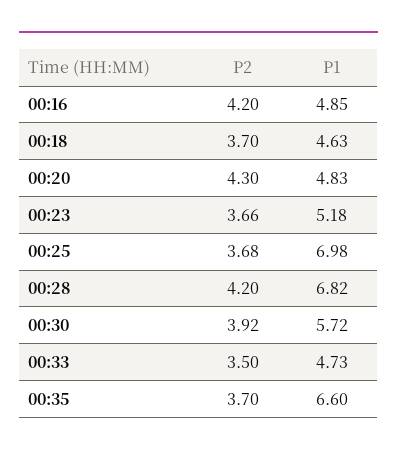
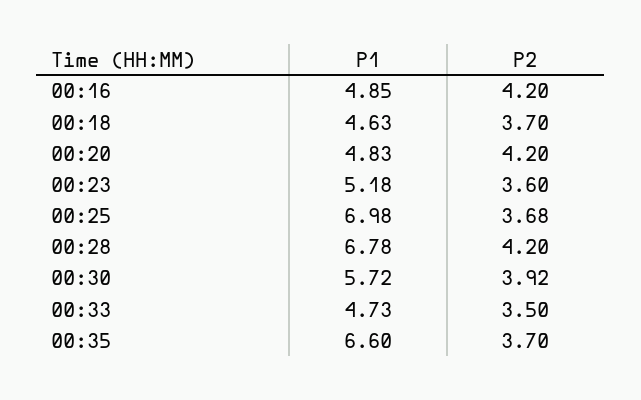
  {
    "P2": {
      "00:16": 4.2,
      "00:18": 3.7,
-     "00:20": 4.3,
+     "00:20": 4.2,
-     "00:23": 3.66,
+     "00:23": 3.6,
      "00:25": 3.68,
      "00:28": 4.2,
      "00:30": 3.92,
      "00:33": 3.5,
      "00:35": 3.7
    },
    "P1": {
      "00:16": 4.85,
      "00:18": 4.63,
      "00:20": 4.83,
      "00:23": 5.18,
      "00:25": 6.98,
-     "00:28": 6.82,
+     "00:28": 6.78,
      "00:30": 5.72,
      "00:33": 4.73,
      "00:35": 6.6
    }
  }

